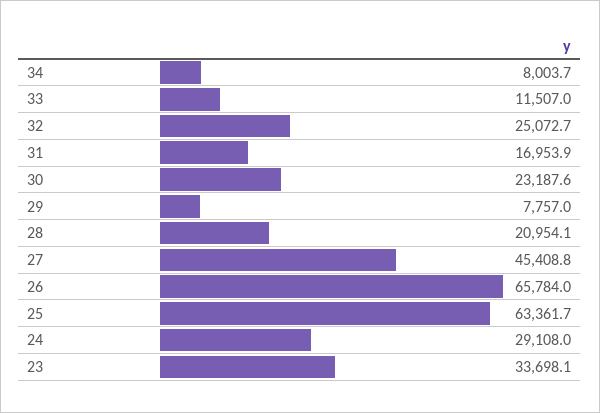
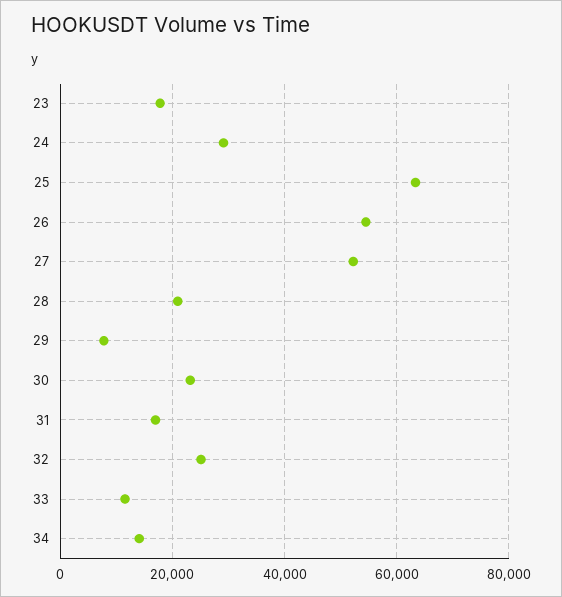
  {
-   "34": 8003.7,
+   "34": 14000,
    "33": 11507,
    "32": 25072.7,
    "31": 16953.9,
    "30": 23187.6,
    "29": 7757,
    "28": 20954.1,
-   "27": 45408.8,
+   "27": 52000,
-   "26": 65784,
+   "26": 54000,
    "25": 63361.7,
    "24": 29108,
-   "23": 33698.1
+   "23": 18000
  }

